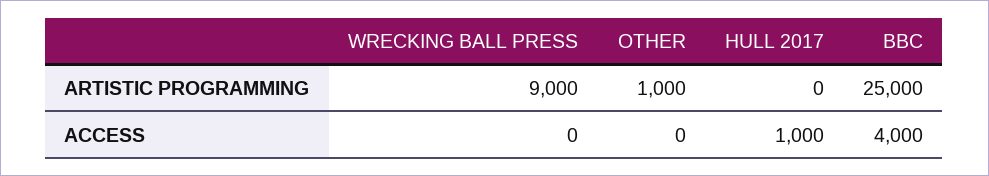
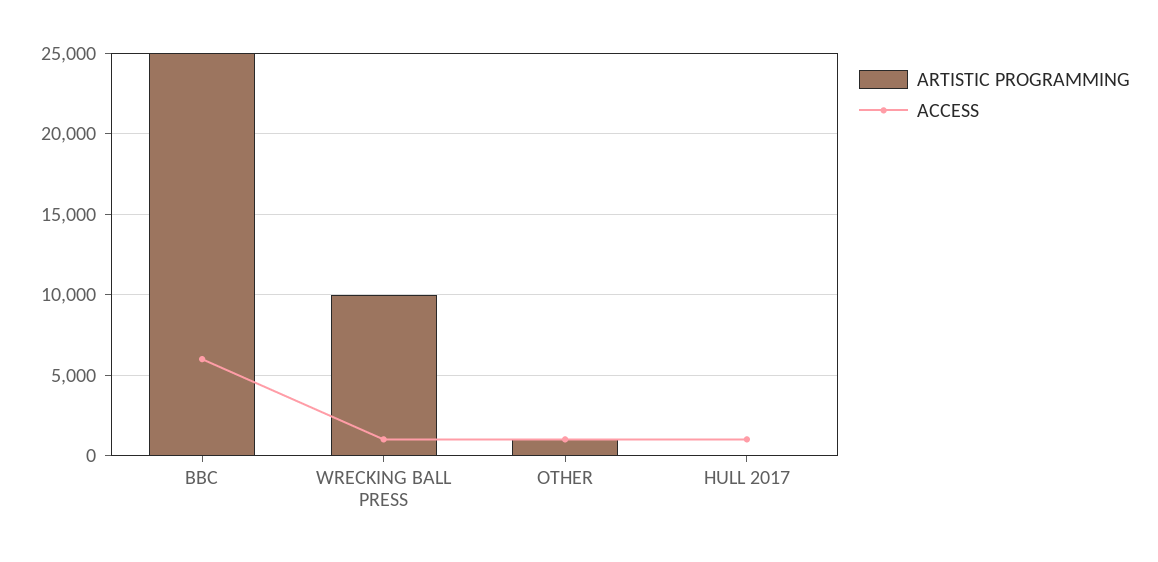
  {
    "ARTISTIC PROGRAMMING": {
-     "WRECKING BALL PRESS": 9000,
+     "WRECKING BALL PRESS": 10000,
      "OTHER": 1000,
      "HULL 2017": 0,
      "BBC": 25000
    },
    "ACCESS": {
-     "WRECKING BALL PRESS": 0,
+     "WRECKING BALL PRESS": 1000,
-     "OTHER": 0,
+     "OTHER": 1000,
      "HULL 2017": 1000,
-     "BBC": 4000
+     "BBC": 6000
    }
  }

